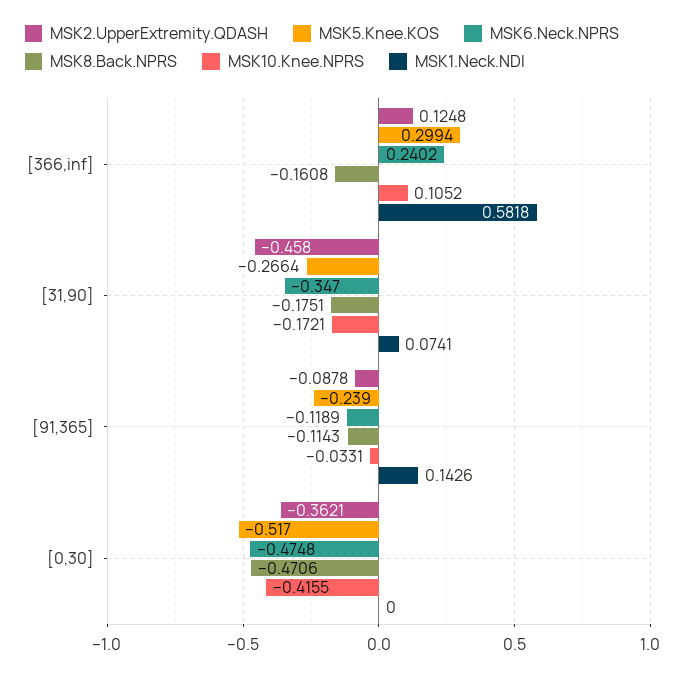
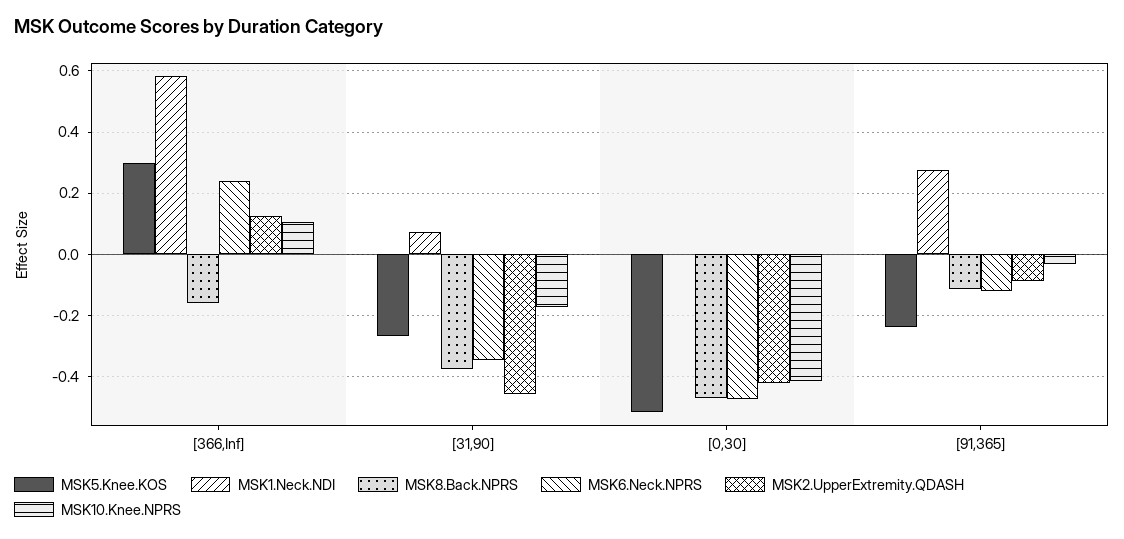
  {
    "MSK2.UpperExtremity.QDASH": {
      "[366,inf]": 0.1248,
      "[31,90]": -0.458,
      "[91,365]": -0.0878,
-     "[0,30]": -0.3621
+     "[0,30]": -0.42
    },
    "MSK5.Knee.KOS": {
      "[366,inf]": 0.2994,
      "[31,90]": -0.2664,
      "[91,365]": -0.239,
      "[0,30]": -0.517
    },
    "MSK6.Neck.NPRS": {
      "[366,inf]": 0.2402,
      "[31,90]": -0.347,
      "[91,365]": -0.1189,
      "[0,30]": -0.4748
    },
    "MSK8.Back.NPRS": {
      "[366,inf]": -0.1608,
-     "[31,90]": -0.1751,
+     "[31,90]": -0.38,
      "[91,365]": -0.1143,
      "[0,30]": -0.4706
    },
    "MSK10.Knee.NPRS": {
      "[366,inf]": 0.1052,
      "[31,90]": -0.1721,
      "[91,365]": -0.0331,
      "[0,30]": -0.4155
    },
    "MSK1.Neck.NDI": {
      "[366,inf]": 0.5818,
      "[31,90]": 0.0741,
-     "[91,365]": 0.1426,
+     "[91,365]": 0.28,
      "[0,30]": 0
    }
  }

